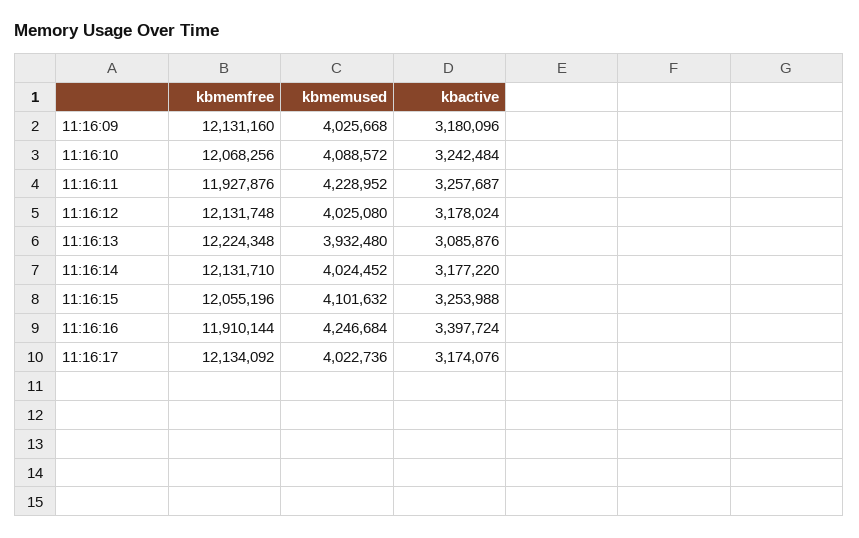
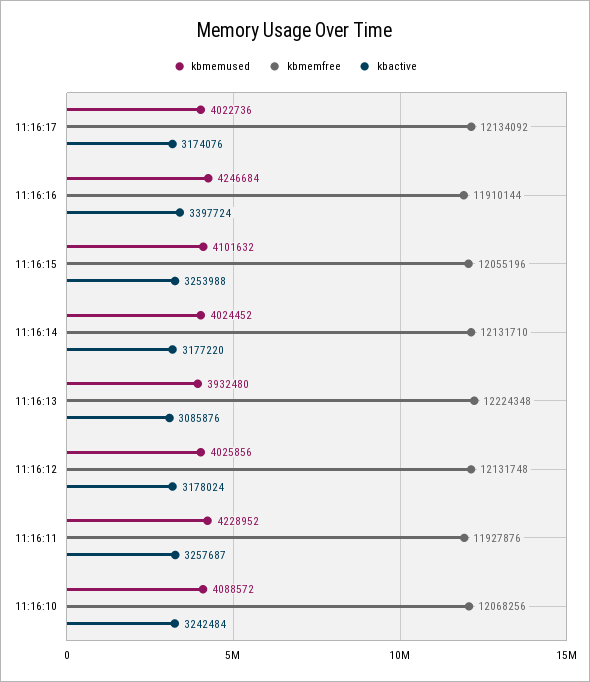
  {
    "kbmemfree": {
-     "11:16:09": 12131160,
      "11:16:10": 12068256,
      "11:16:11": 11927876,
      "11:16:12": 12131748,
      "11:16:13": 12224348,
      "11:16:14": 12131710,
      "11:16:15": 12055196,
      "11:16:16": 11910144,
      "11:16:17": 12134092
    },
    "kbmemused": {
-     "11:16:09": 4025668,
      "11:16:10": 4088572,
      "11:16:11": 4228952,
-     "11:16:12": 4025080,
+     "11:16:12": 4025856,
      "11:16:13": 3932480,
      "11:16:14": 4024452,
      "11:16:15": 4101632,
      "11:16:16": 4246684,
      "11:16:17": 4022736
    },
    "kbactive": {
-     "11:16:09": 3180096,
      "11:16:10": 3242484,
      "11:16:11": 3257687,
      "11:16:12": 3178024,
      "11:16:13": 3085876,
      "11:16:14": 3177220,
      "11:16:15": 3253988,
      "11:16:16": 3397724,
      "11:16:17": 3174076
    }
  }

